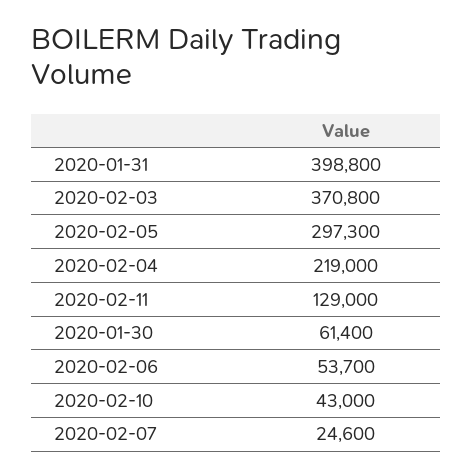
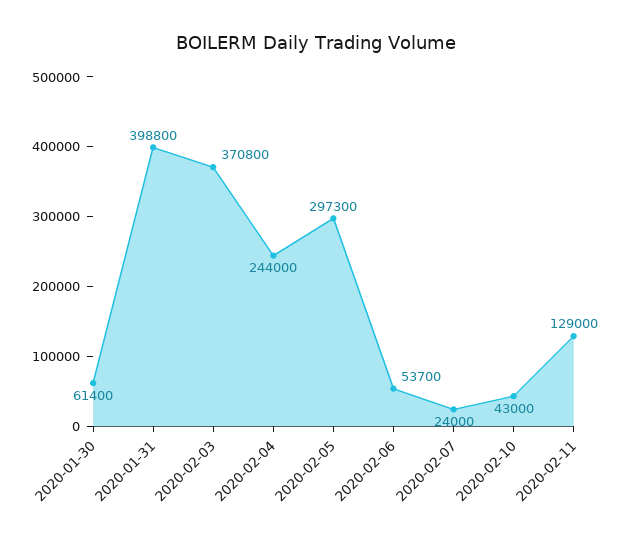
  {
    "2020-01-31": 398800,
    "2020-02-03": 370800,
    "2020-02-05": 297300,
-   "2020-02-04": 219000,
+   "2020-02-04": 244000,
    "2020-02-11": 129000,
    "2020-01-30": 61400,
    "2020-02-06": 53700,
    "2020-02-10": 43000,
-   "2020-02-07": 24600
+   "2020-02-07": 24000
  }

